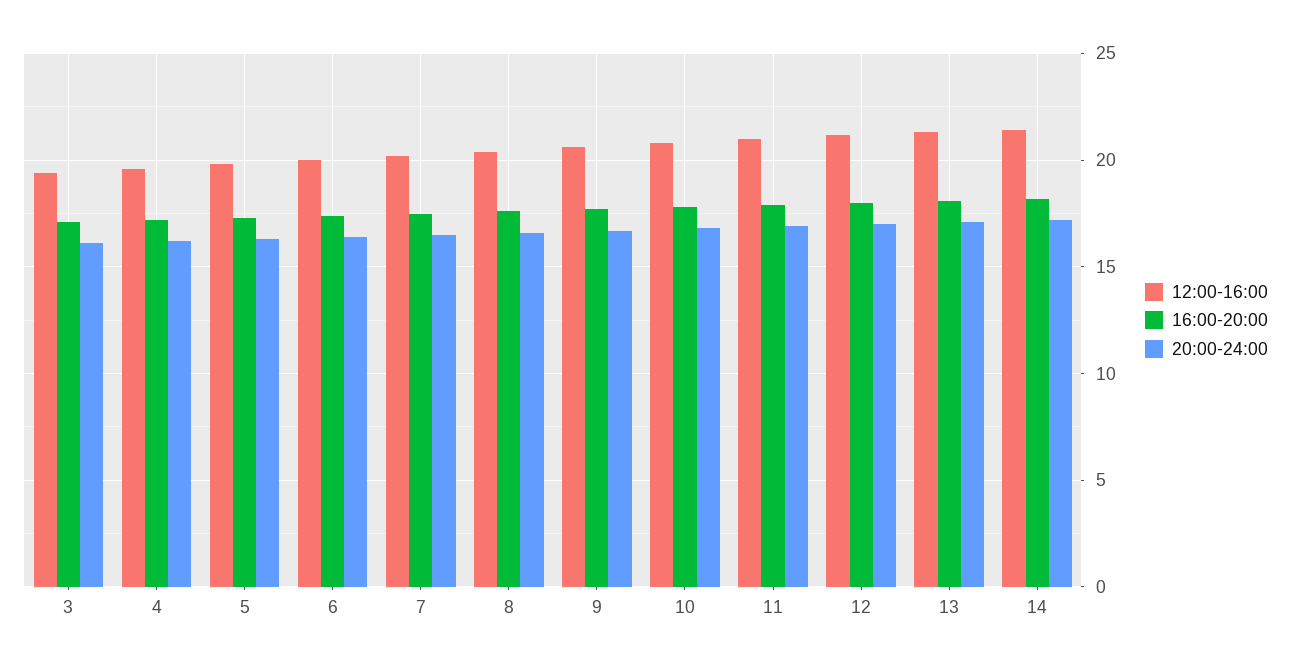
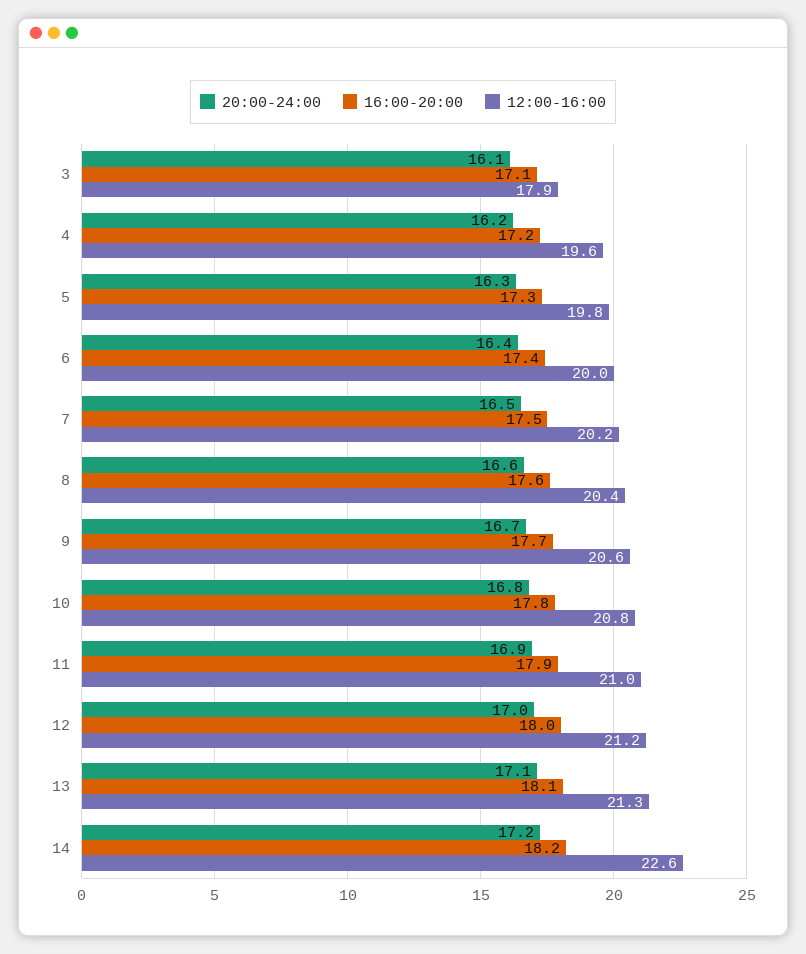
  {
    "12:00-16:00": {
-     "3": 19.5,
+     "3": 17.9,
      "4": 19.6,
      "5": 19.8,
      "6": 20,
      "7": 20.2,
      "8": 20.4,
      "9": 20.6,
      "10": 20.8,
      "11": 21,
      "12": 21.2,
      "13": 21.3,
-     "14": 21.5
+     "14": 22.6
    },
    "16:00-20:00": {
      "3": 17.1,
      "4": 17.2,
      "5": 17.3,
      "6": 17.4,
      "7": 17.5,
      "8": 17.6,
      "9": 17.7,
      "10": 17.8,
      "11": 17.9,
      "12": 18,
      "13": 18.1,
      "14": 18.2
    },
    "20:00-24:00": {
      "3": 16.1,
      "4": 16.2,
      "5": 16.3,
      "6": 16.4,
      "7": 16.5,
      "8": 16.6,
      "9": 16.7,
      "10": 16.8,
      "11": 16.9,
      "12": 17,
      "13": 17.1,
      "14": 17.2
    }
  }

